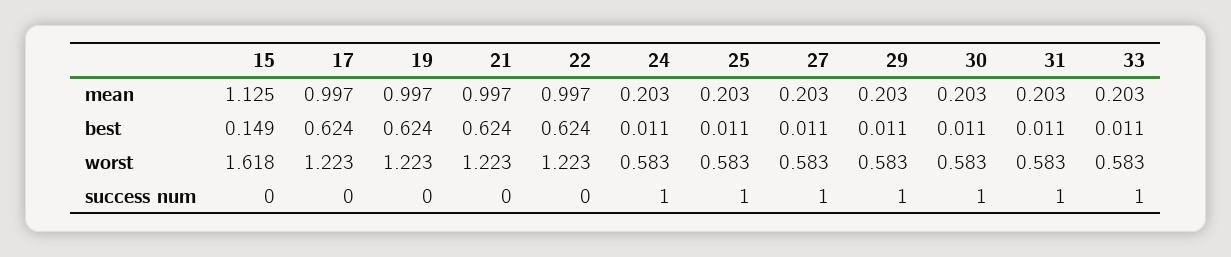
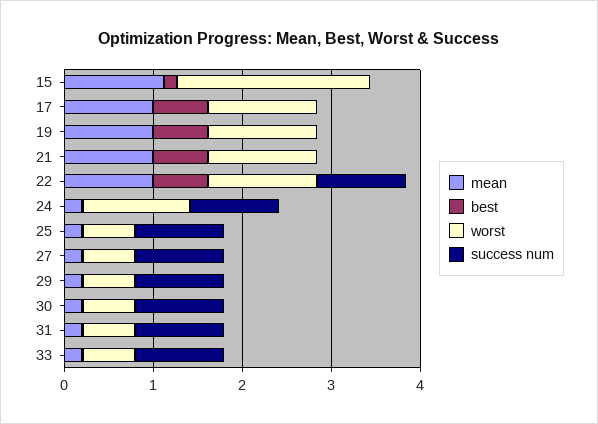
  {
    "mean": {
      "15": 1.125,
      "17": 0.997,
      "19": 0.997,
      "21": 0.997,
      "22": 0.997,
      "24": 0.203,
      "25": 0.203,
      "27": 0.203,
      "29": 0.203,
      "30": 0.203,
      "31": 0.203,
      "33": 0.203
    },
    "best": {
      "15": 0.149,
      "17": 0.624,
      "19": 0.624,
      "21": 0.624,
      "22": 0.624,
      "24": 0.011,
      "25": 0.011,
      "27": 0.011,
      "29": 0.011,
      "30": 0.011,
      "31": 0.011,
      "33": 0.011
    },
    "worst": {
-     "15": 1.618,
+     "15": 2.2,
      "17": 1.223,
      "19": 1.223,
      "21": 1.223,
      "22": 1.223,
-     "24": 0.583,
+     "24": 1.2,
      "25": 0.583,
      "27": 0.583,
      "29": 0.583,
      "30": 0.583,
      "31": 0.583,
      "33": 0.583
    },
    "success num": {
      "15": 0,
      "17": 0,
      "19": 0,
      "21": 0,
-     "22": 0,
+     "22": 1,
      "24": 1,
      "25": 1,
      "27": 1,
      "29": 1,
      "30": 1,
      "31": 1,
      "33": 1
    }
  }

